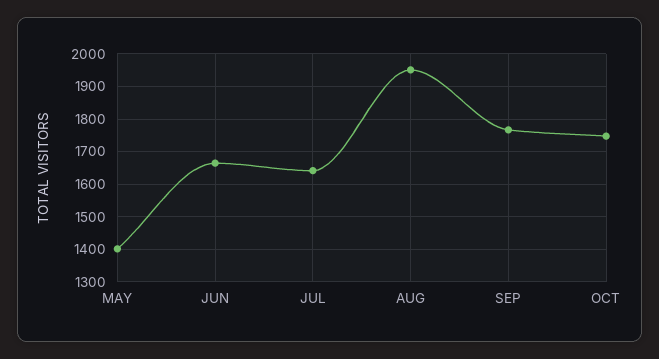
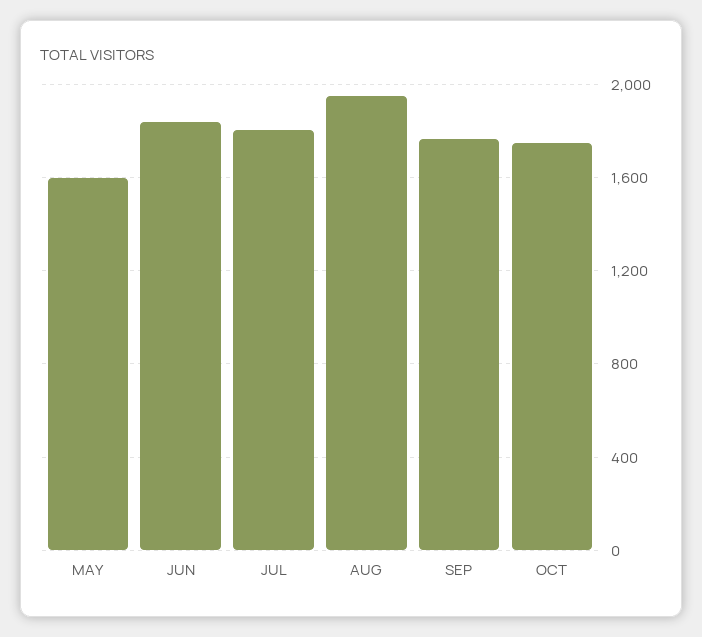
  {
-   "MAY": 1400,
+   "MAY": 1600,
-   "JUN": 1660,
+   "JUN": 1850,
-   "JUL": 1640,
+   "JUL": 1800,
    "AUG": 1960,
    "SEP": 1760,
    "OCT": 1740
  }

